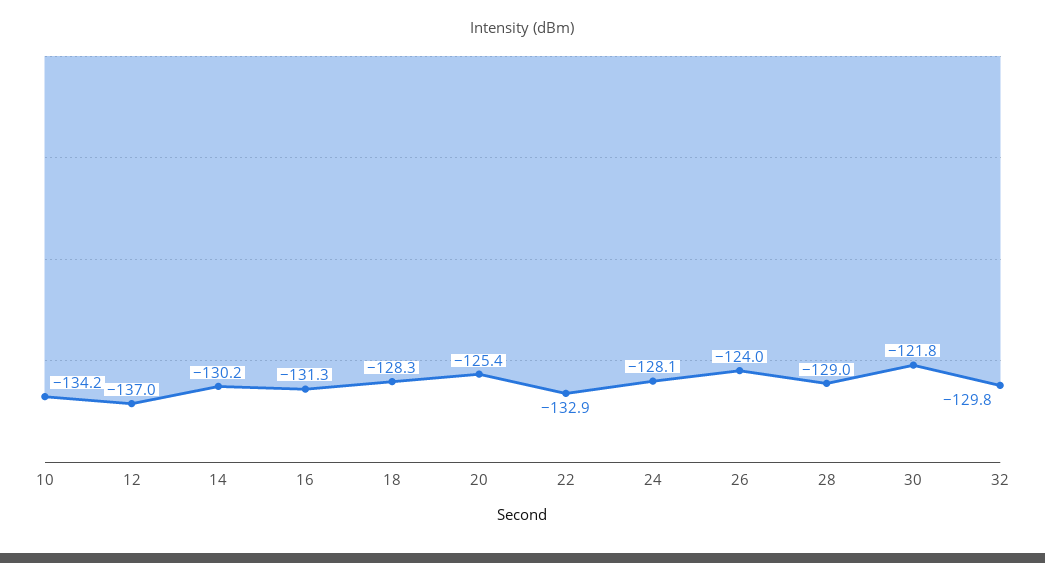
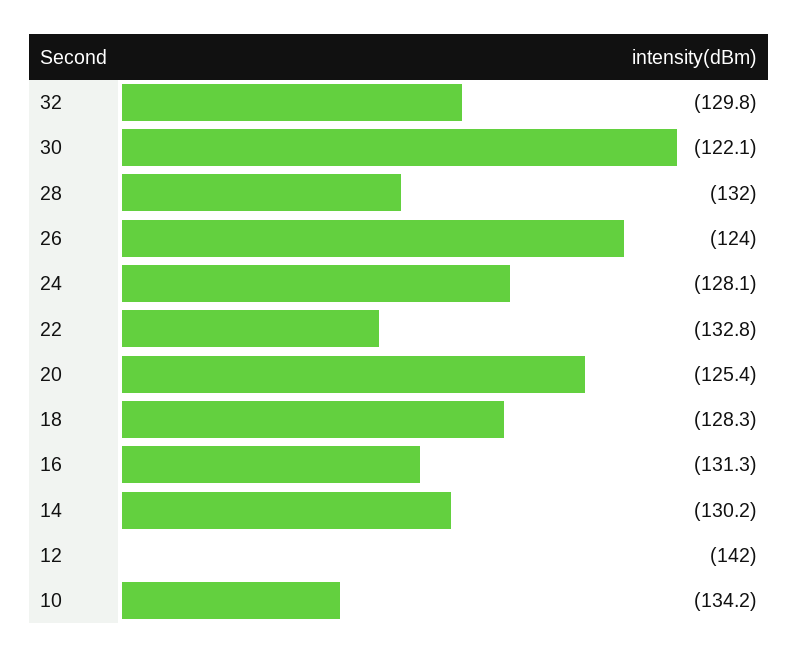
  {
    "10": -134.2,
-   "12": -137,
+   "12": -142,
    "14": -130.2,
    "16": -131.3,
    "18": -128.3,
    "20": -125.4,
-   "22": -132.9,
+   "22": -132.8,
    "24": -128.1,
    "26": -124,
-   "28": -129,
+   "28": -132,
-   "30": -121.8,
+   "30": -122.1,
    "32": -129.8
  }

